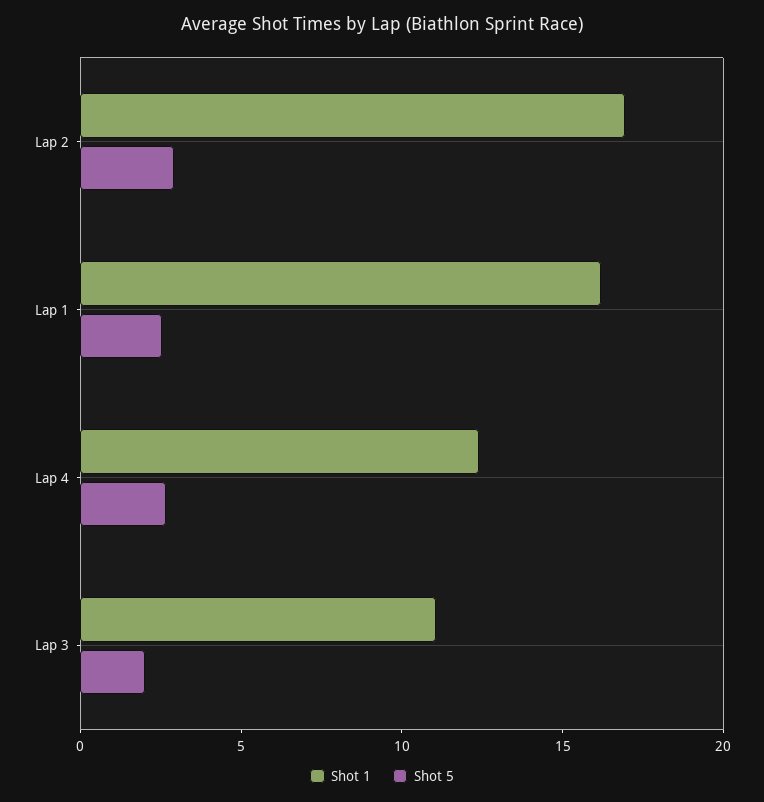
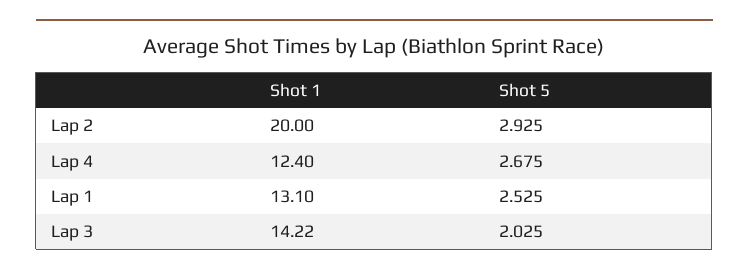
  {
    "Shot 1": {
-     "Lap 2": 17,
+     "Lap 2": 20,
-     "Lap 1": 16,
+     "Lap 1": 13.1,
      "Lap 4": 12.4,
-     "Lap 3": 11
+     "Lap 3": 14.22
    },
    "Shot 5": {
      "Lap 2": 2.925,
      "Lap 1": 2.525,
      "Lap 4": 2.675,
      "Lap 3": 2.025
    }
  }

